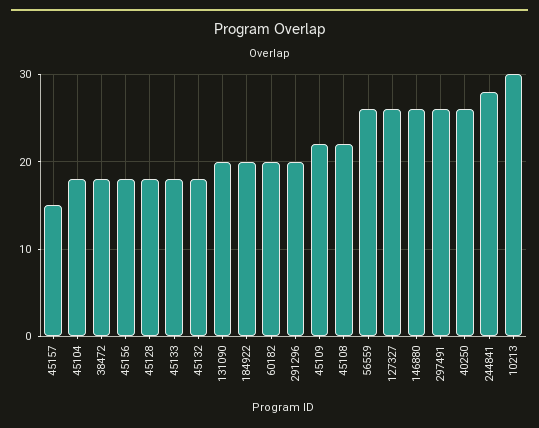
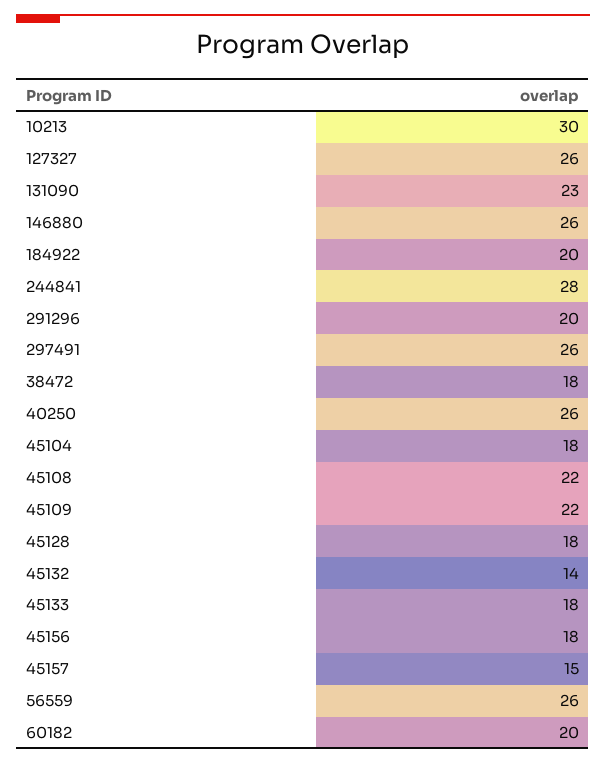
  {
    "45157": 15,
    "45104": 18,
    "38472": 18,
    "45156": 18,
    "45128": 18,
    "45133": 18,
-   "45132": 18,
+   "45132": 14,
-   "131090": 20,
+   "131090": 23,
    "184922": 20,
    "60182": 20,
    "291296": 20,
    "45109": 22,
    "45108": 22,
    "56559": 26,
    "127327": 26,
    "146880": 26,
    "297491": 26,
    "40250": 26,
    "244841": 28,
    "10213": 30
  }

